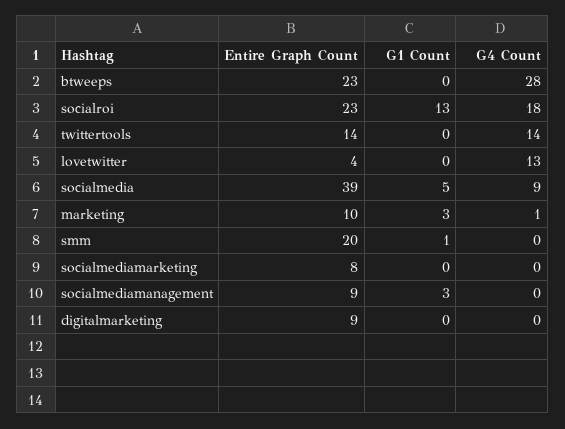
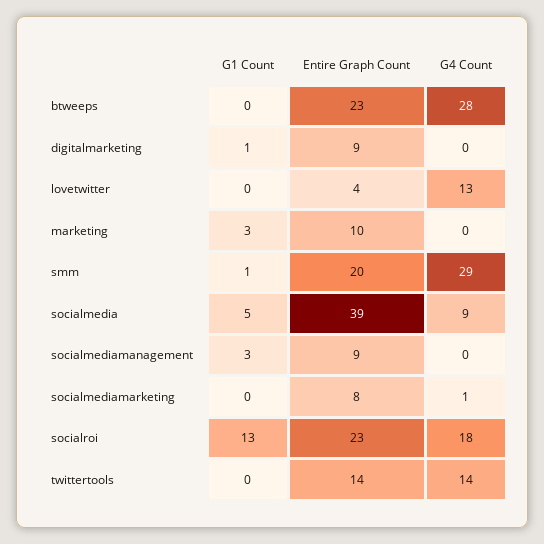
  {
    "Entire Graph Count": {
      "btweeps": 23,
      "socialroi": 23,
      "twittertools": 14,
      "lovetwitter": 4,
      "socialmedia": 39,
      "marketing": 10,
      "smm": 20,
      "socialmediamarketing": 8,
      "socialmediamanagement": 9,
      "digitalmarketing": 9
    },
    "G1 Count": {
      "btweeps": 0,
      "socialroi": 13,
      "twittertools": 0,
      "lovetwitter": 0,
      "socialmedia": 5,
      "marketing": 3,
      "smm": 1,
      "socialmediamarketing": 0,
      "socialmediamanagement": 3,
-     "digitalmarketing": 0
+     "digitalmarketing": 1
    },
    "G4 Count": {
      "btweeps": 28,
      "socialroi": 18,
      "twittertools": 14,
      "lovetwitter": 13,
      "socialmedia": 9,
-     "marketing": 1,
+     "marketing": 0,
-     "smm": 0,
+     "smm": 29,
-     "socialmediamarketing": 0,
+     "socialmediamarketing": 1,
      "socialmediamanagement": 0,
      "digitalmarketing": 0
    }
  }

